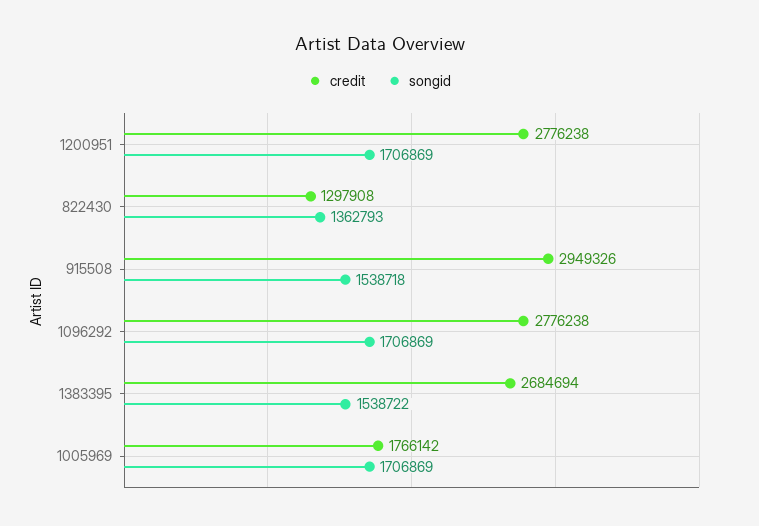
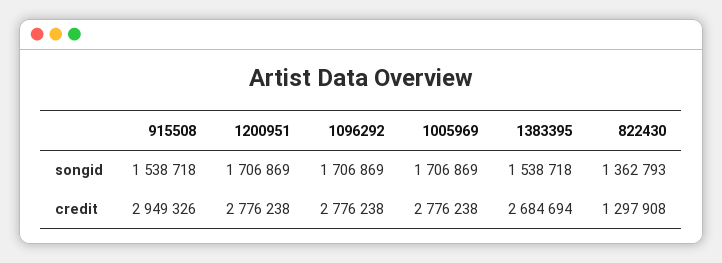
  {
    "credit": {
      "1200951": 2776238,
      "822430": 1297908,
      "915508": 2949326,
      "1096292": 2776238,
      "1383395": 2684694,
-     "1005969": 1766142
+     "1005969": 2776238
    },
    "songid": {
      "1200951": 1706869,
      "822430": 1362793,
      "915508": 1538718,
      "1096292": 1706869,
-     "1383395": 1538722,
+     "1383395": 1538718,
      "1005969": 1706869
    }
  }

